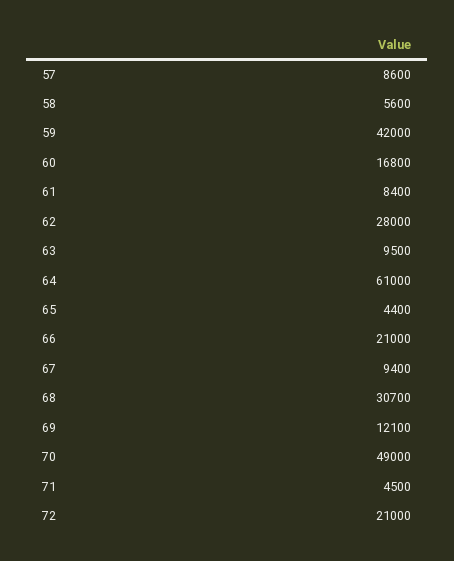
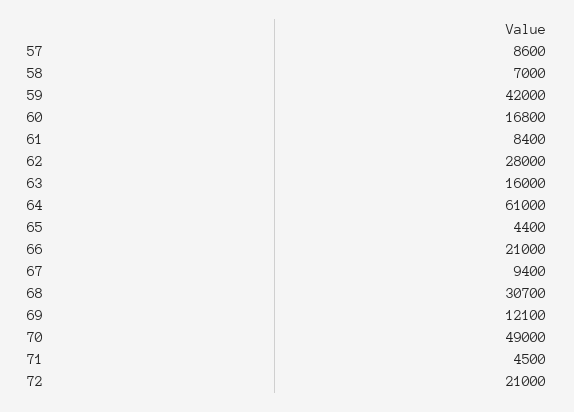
  {
    "57": 8600,
-   "58": 5600,
+   "58": 7000,
    "59": 42000,
    "60": 16800,
    "61": 8400,
    "62": 28000,
-   "63": 9500,
+   "63": 16000,
    "64": 61000,
    "65": 4400,
    "66": 21000,
    "67": 9400,
    "68": 30700,
    "69": 12100,
    "70": 49000,
    "71": 4500,
    "72": 21000
  }

